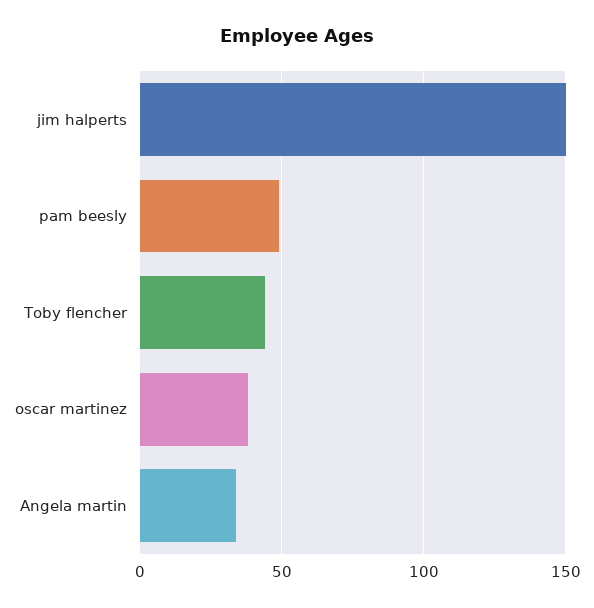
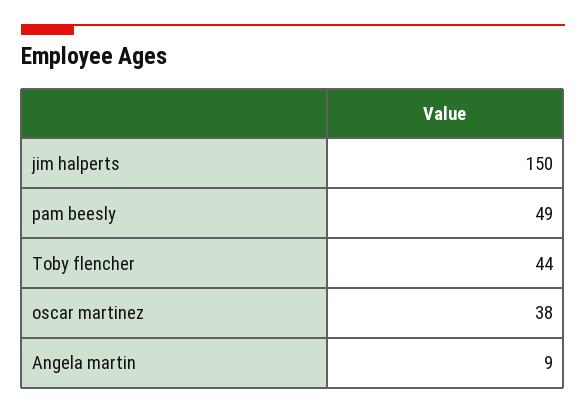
  {
    "jim halperts": 150,
    "pam beesly": 49,
    "Toby flencher": 44,
    "oscar martinez": 38,
-   "Angela martin": 35
+   "Angela martin": 9
  }

